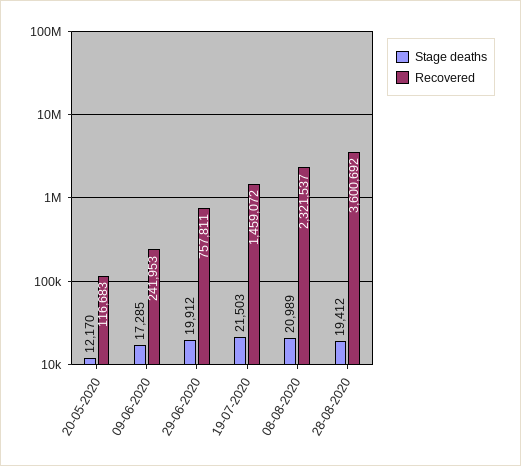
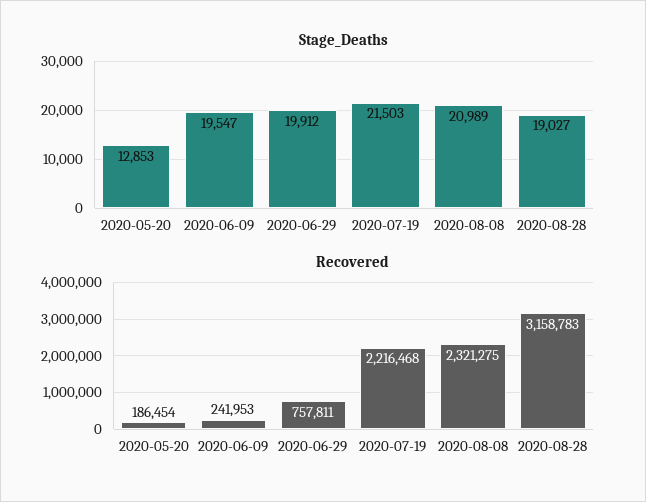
  {
    "Stage deaths": {
-     "20-05-2020": 12170,
+     "20-05-2020": 12853,
-     "09-06-2020": 17285,
+     "09-06-2020": 19547,
      "29-06-2020": 19912,
      "19-07-2020": 21503,
      "08-08-2020": 20989,
-     "28-08-2020": 19412
+     "28-08-2020": 19027
    },
    "Recovered": {
-     "20-05-2020": 116683,
+     "20-05-2020": 186454,
      "09-06-2020": 241953,
      "29-06-2020": 757811,
-     "19-07-2020": 1459072,
+     "19-07-2020": 2216468,
-     "08-08-2020": 2321537,
+     "08-08-2020": 2321275,
-     "28-08-2020": 3600692
+     "28-08-2020": 3158783
    }
  }

